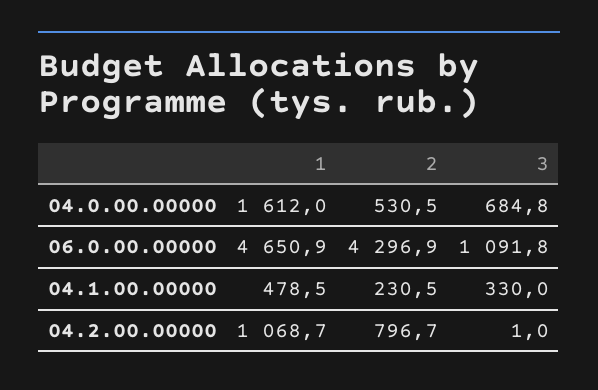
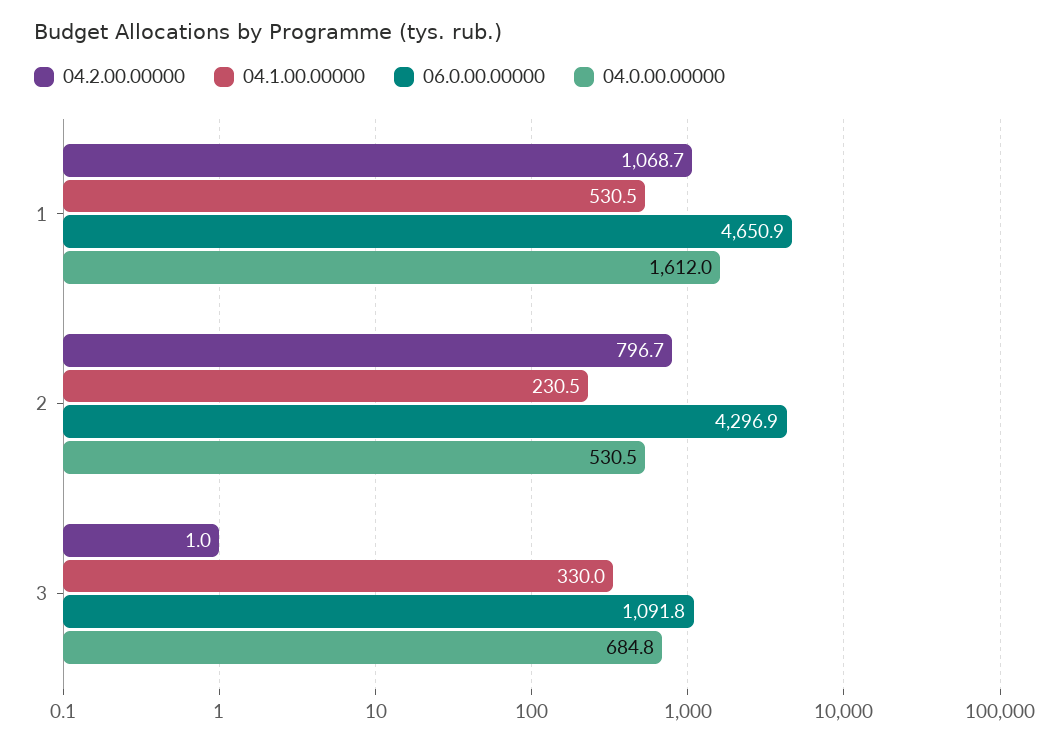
  {
    "04.0.00.00000": {
      "1": 1612,
      "2": 530.5,
      "3": 684.8
    },
    "06.0.00.00000": {
      "1": 4650.9,
      "2": 4296.9,
      "3": 1091.8
    },
    "04.1.00.00000": {
-     "1": 478.5,
+     "1": 530.5,
      "2": 230.5,
      "3": 330
    },
    "04.2.00.00000": {
      "1": 1068.7,
      "2": 796.7,
      "3": 1
    }
  }

